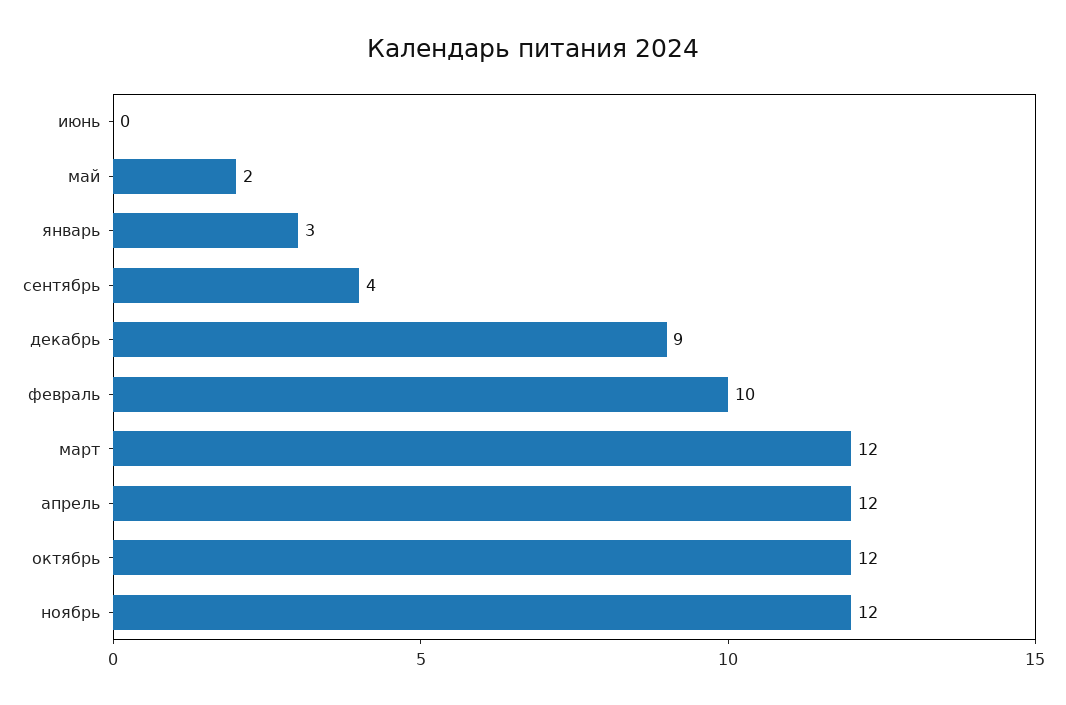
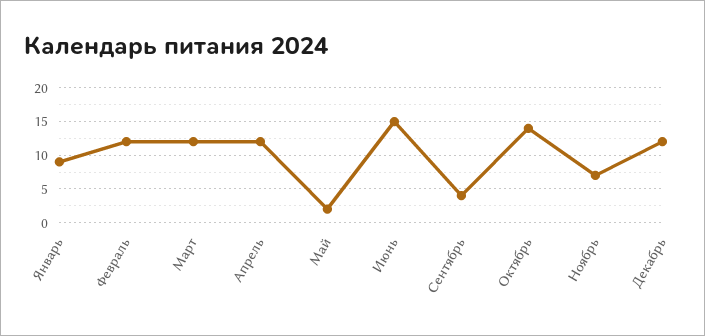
  {
-   "июнь": 0,
+   "июнь": 15,
    "май": 2,
-   "январь": 3,
+   "январь": 9,
    "сентябрь": 4,
-   "декабрь": 9,
+   "декабрь": 12,
-   "февраль": 10,
+   "февраль": 12,
    "март": 12,
    "апрель": 12,
-   "октябрь": 12,
+   "октябрь": 14,
-   "ноябрь": 12
+   "ноябрь": 7
  }

